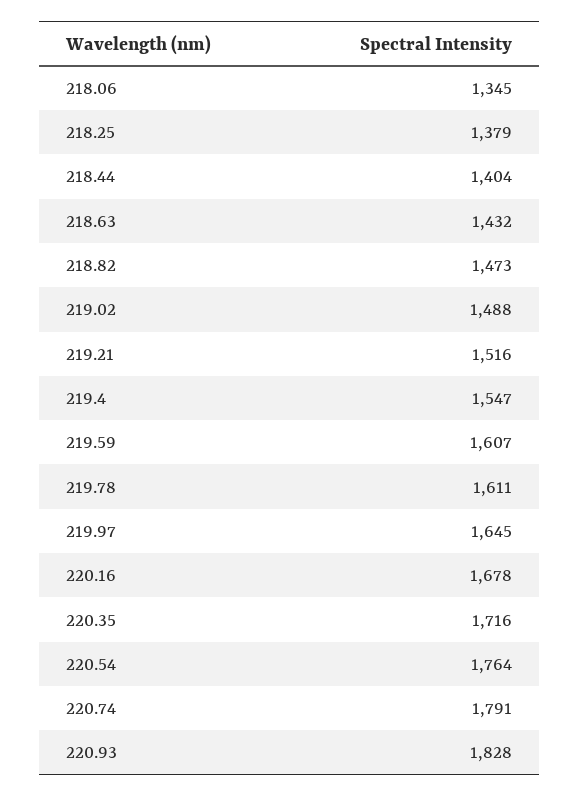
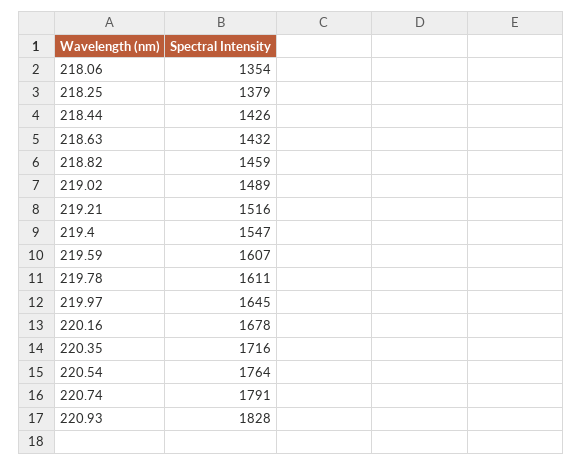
  {
-   "218.06": 1345,
+   "218.06": 1354,
    "218.25": 1379,
-   "218.44": 1404,
+   "218.44": 1426,
    "218.63": 1432,
-   "218.82": 1473,
+   "218.82": 1459,
-   "219.02": 1488,
+   "219.02": 1489,
    "219.21": 1516,
    "219.4": 1547,
    "219.59": 1607,
    "219.78": 1611,
    "219.97": 1645,
    "220.16": 1678,
    "220.35": 1716,
    "220.54": 1764,
    "220.74": 1791,
    "220.93": 1828
  }

